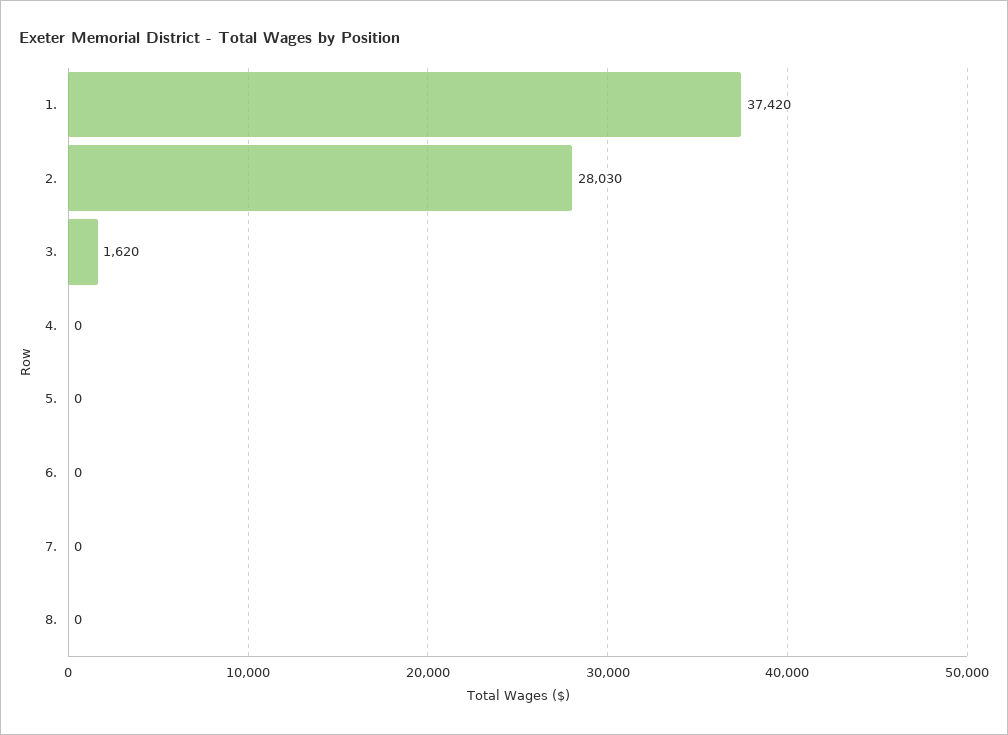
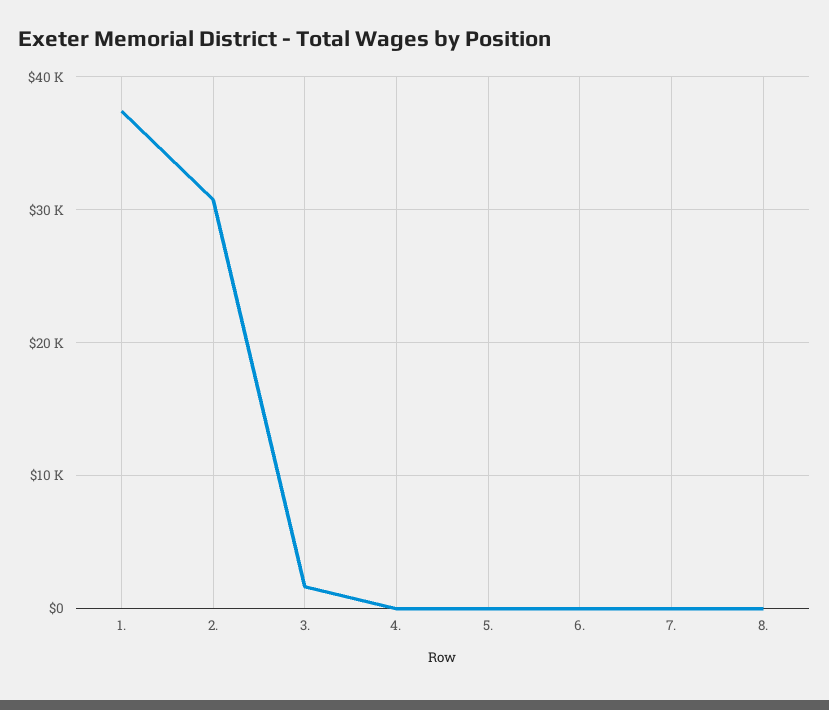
  {
    "1.": 37420,
-   "2.": 28030,
+   "2.": 31000,
    "3.": 1620,
    "4.": 0,
    "5.": 0,
    "6.": 0,
    "7.": 0,
    "8.": 0
  }

